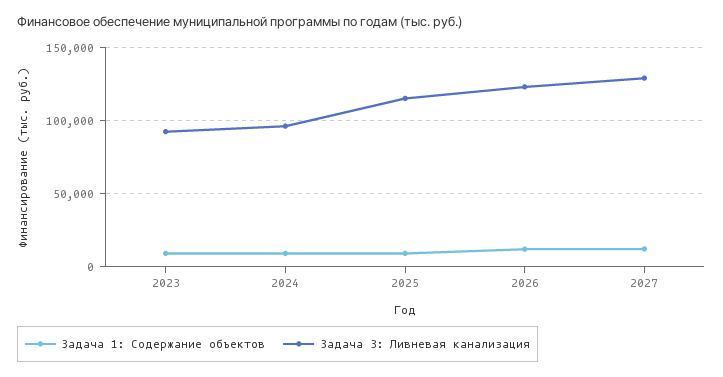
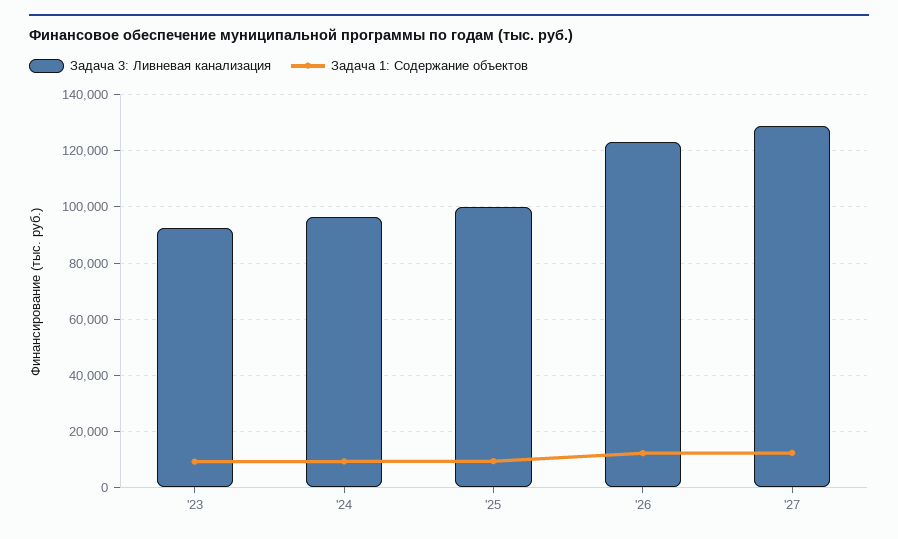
  {
    "Задача 1: Содержание объектов": {
      "2023": 10000,
      "2024": 10000,
      "2025": 10000,
      "2026": 12500,
      "2027": 12500
    },
    "Задача 3: Ливневая канализация": {
      "2023": 92500,
      "2024": 95000,
-     "2025": 115000,
+     "2025": 100000,
      "2026": 122500,
      "2027": 130000
    }
  }

